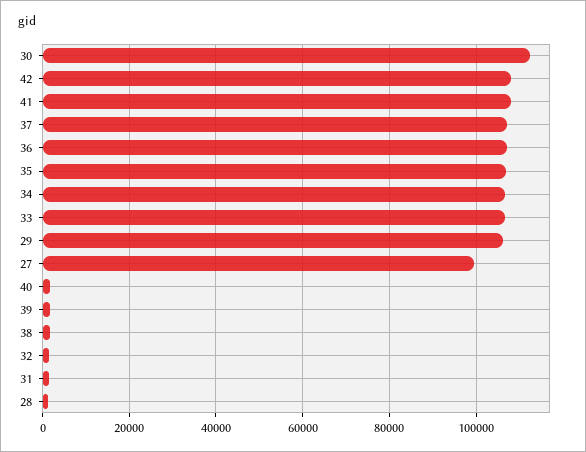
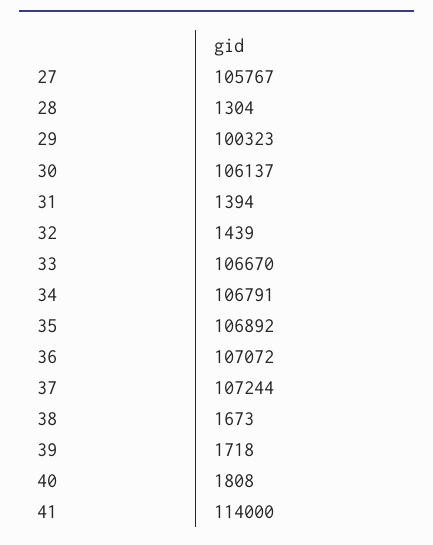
  {
-   "30": 112000,
+   "30": 106137,
-   "42": 108000,
-   "41": 108000,
+   "41": 114000,
    "37": 107244,
    "36": 107072,
    "35": 106892,
    "34": 106791,
    "33": 106670,
-   "29": 106000,
+   "29": 100323,
-   "27": 100000,
+   "27": 105767,
    "40": 1808,
    "39": 1718,
    "38": 1673,
    "32": 1439,
    "31": 1394,
    "28": 1304
  }

